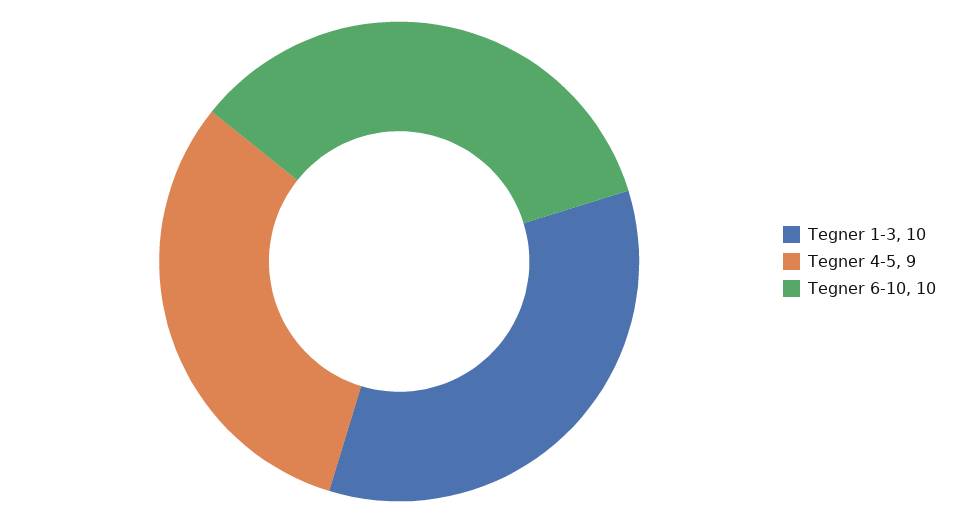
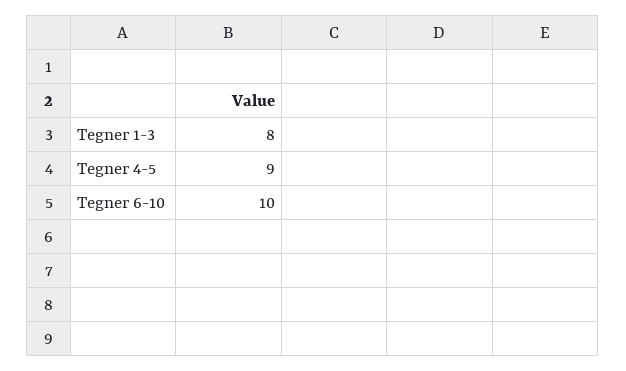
  {
-   "Tegner 1-3": 10,
+   "Tegner 1-3": 8,
    "Tegner 4-5": 9,
    "Tegner 6-10": 10
  }

